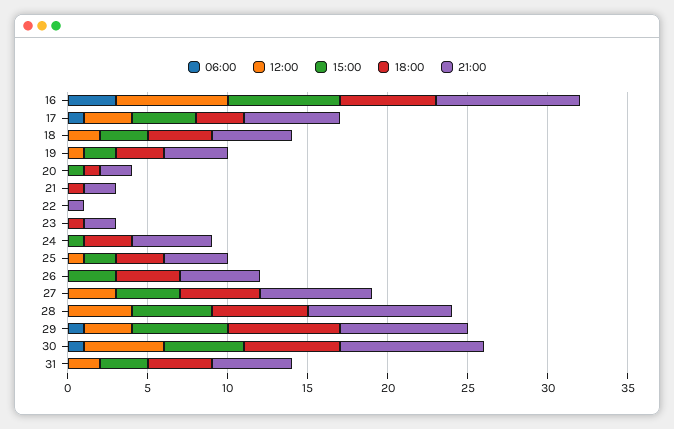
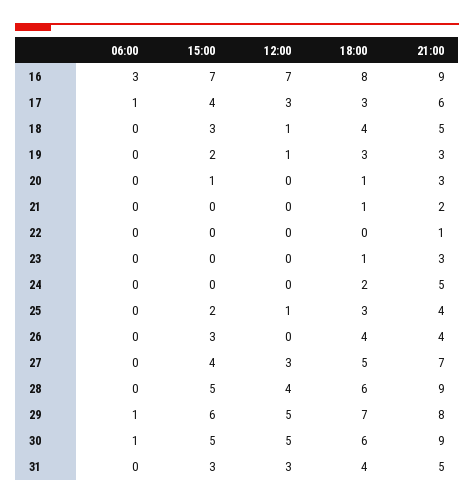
  {
    "06:00": {
      "16": 3,
      "17": 1,
      "18": 0,
      "19": 0,
      "20": 0,
      "21": 0,
      "22": 0,
      "23": 0,
      "24": 0,
      "25": 0,
      "26": 0,
      "27": 0,
      "28": 0,
      "29": 1,
      "30": 1,
      "31": 0
    },
    "12:00": {
      "16": 7,
      "17": 3,
-     "18": 2,
+     "18": 1,
      "19": 1,
      "20": 0,
      "21": 0,
      "22": 0,
      "23": 0,
      "24": 0,
      "25": 1,
      "26": 0,
      "27": 3,
      "28": 4,
-     "29": 3,
+     "29": 5,
      "30": 5,
-     "31": 2
+     "31": 3
    },
    "15:00": {
      "16": 7,
      "17": 4,
      "18": 3,
      "19": 2,
      "20": 1,
      "21": 0,
      "22": 0,
      "23": 0,
-     "24": 1,
+     "24": 0,
      "25": 2,
      "26": 3,
      "27": 4,
      "28": 5,
      "29": 6,
      "30": 5,
      "31": 3
    },
    "18:00": {
-     "16": 6,
+     "16": 8,
      "17": 3,
      "18": 4,
      "19": 3,
      "20": 1,
      "21": 1,
      "22": 0,
      "23": 1,
-     "24": 3,
+     "24": 2,
      "25": 3,
      "26": 4,
      "27": 5,
      "28": 6,
      "29": 7,
      "30": 6,
      "31": 4
    },
    "21:00": {
      "16": 9,
      "17": 6,
      "18": 5,
-     "19": 4,
+     "19": 3,
-     "20": 2,
+     "20": 3,
      "21": 2,
      "22": 1,
-     "23": 2,
+     "23": 3,
      "24": 5,
      "25": 4,
-     "26": 5,
+     "26": 4,
      "27": 7,
      "28": 9,
      "29": 8,
      "30": 9,
      "31": 5
    }
  }

